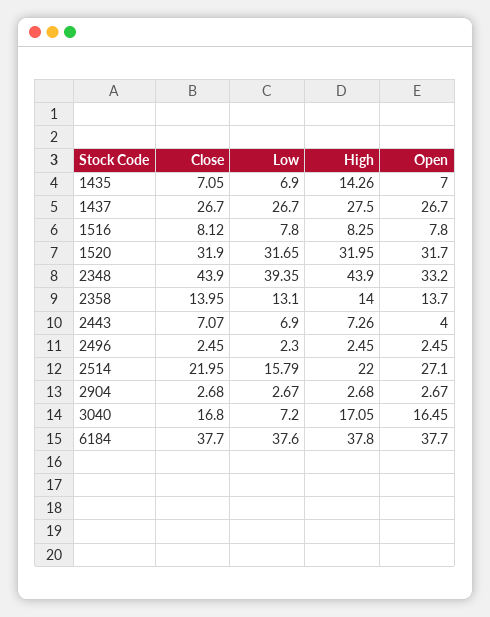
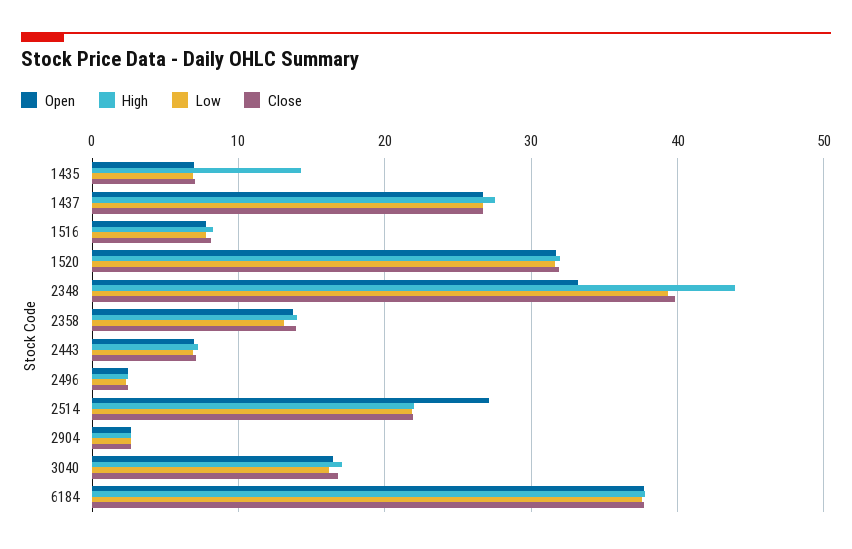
  {
    "Close": {
      "1435": 7.05,
      "1437": 26.7,
      "1516": 8.12,
      "1520": 31.9,
-     "2348": 43.9,
+     "2348": 40,
      "2358": 13.95,
      "2443": 7.07,
      "2496": 2.45,
      "2514": 21.95,
      "2904": 2.68,
      "3040": 16.8,
      "6184": 37.7
    },
    "Low": {
      "1435": 6.9,
      "1437": 26.7,
      "1516": 7.8,
      "1520": 31.65,
      "2348": 39.35,
      "2358": 13.1,
      "2443": 6.9,
      "2496": 2.3,
-     "2514": 15.79,
+     "2514": 22,
      "2904": 2.67,
-     "3040": 7.2,
+     "3040": 16,
      "6184": 37.6
    },
    "High": {
      "1435": 14.26,
      "1437": 27.5,
      "1516": 8.25,
      "1520": 31.95,
      "2348": 43.9,
      "2358": 14,
      "2443": 7.26,
      "2496": 2.45,
      "2514": 22,
      "2904": 2.68,
      "3040": 17.05,
      "6184": 37.8
    },
    "Open": {
      "1435": 7,
      "1437": 26.7,
      "1516": 7.8,
      "1520": 31.7,
      "2348": 33.2,
      "2358": 13.7,
-     "2443": 4,
+     "2443": 7,
      "2496": 2.45,
      "2514": 27.1,
      "2904": 2.67,
      "3040": 16.45,
      "6184": 37.7
    }
  }

